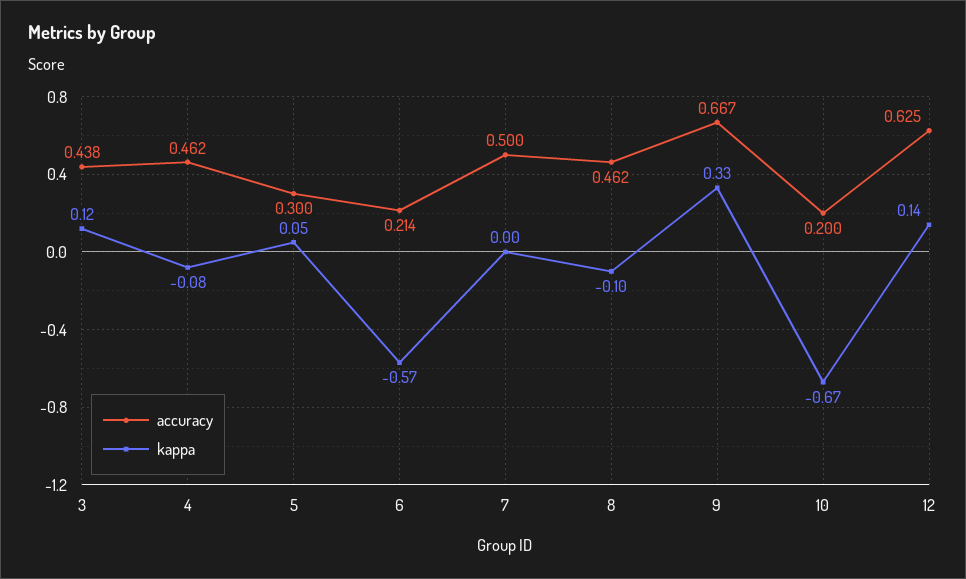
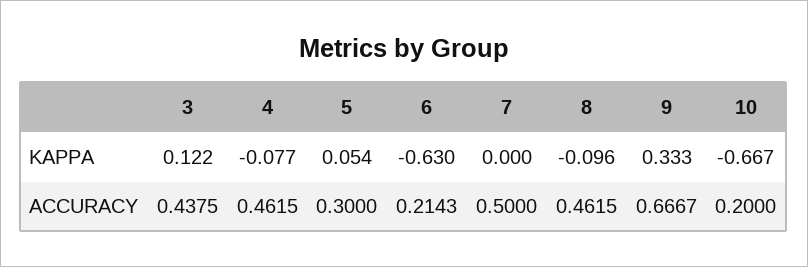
  {
    "accuracy": {
      "3": 0.4375,
      "4": 0.4615,
      "5": 0.3,
      "6": 0.2143,
      "7": 0.5,
      "8": 0.4615,
      "9": 0.6667,
-     "10": 0.2,
+     "10": 0.2
-     "12": 0.625
    },
    "kappa": {
      "3": 0.122,
      "4": -0.077,
      "5": 0.054,
-     "6": -0.57,
+     "6": -0.63,
      "7": 0,
      "8": -0.096,
      "9": 0.333,
-     "10": -0.667,
+     "10": -0.667
-     "12": 0.14
    }
  }

